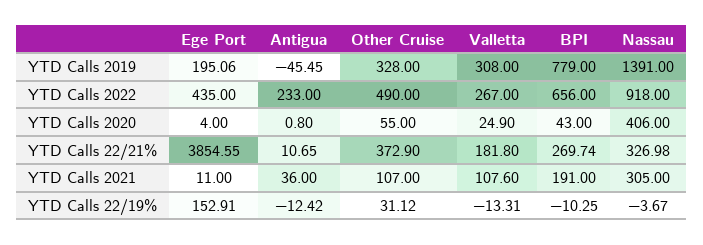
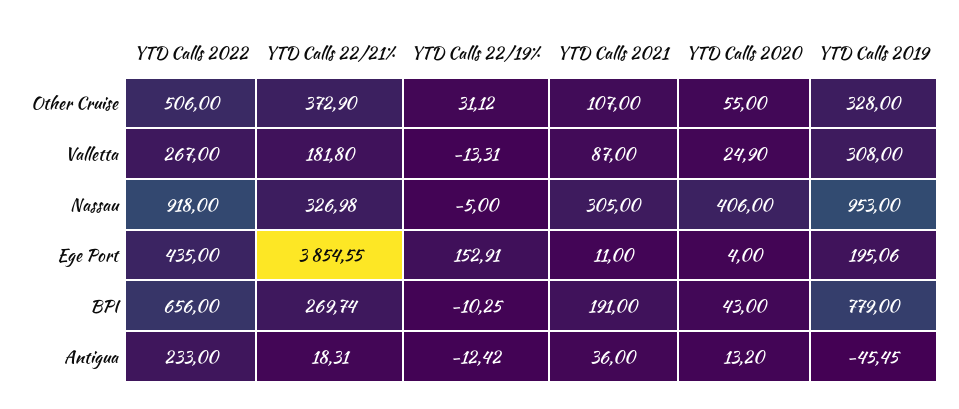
  {
    "Ege Port": {
      "YTD Calls 2019": 195.06,
      "YTD Calls 2022": 435,
      "YTD Calls 2020": 4,
      "YTD Calls 22/21%": 3854.55,
      "YTD Calls 2021": 11,
      "YTD Calls 22/19%": 152.91
    },
    "Antigua": {
      "YTD Calls 2019": -45.45,
      "YTD Calls 2022": 233,
-     "YTD Calls 2020": 0.8,
+     "YTD Calls 2020": 13.2,
-     "YTD Calls 22/21%": 10.65,
+     "YTD Calls 22/21%": 18.31,
      "YTD Calls 2021": 36,
      "YTD Calls 22/19%": -12.42
    },
    "Other Cruise": {
      "YTD Calls 2019": 328,
-     "YTD Calls 2022": 490,
+     "YTD Calls 2022": 506,
      "YTD Calls 2020": 55,
      "YTD Calls 22/21%": 372.9,
      "YTD Calls 2021": 107,
      "YTD Calls 22/19%": 31.12
    },
    "Valletta": {
      "YTD Calls 2019": 308,
      "YTD Calls 2022": 267,
      "YTD Calls 2020": 24.9,
      "YTD Calls 22/21%": 181.8,
-     "YTD Calls 2021": 107.6,
+     "YTD Calls 2021": 87,
      "YTD Calls 22/19%": -13.31
    },
    "BPI": {
      "YTD Calls 2019": 779,
      "YTD Calls 2022": 656,
      "YTD Calls 2020": 43,
      "YTD Calls 22/21%": 269.74,
      "YTD Calls 2021": 191,
      "YTD Calls 22/19%": -10.25
    },
    "Nassau": {
-     "YTD Calls 2019": 1391,
+     "YTD Calls 2019": 953,
      "YTD Calls 2022": 918,
      "YTD Calls 2020": 406,
      "YTD Calls 22/21%": 326.98,
      "YTD Calls 2021": 305,
-     "YTD Calls 22/19%": -3.67
+     "YTD Calls 22/19%": -5
    }
  }

